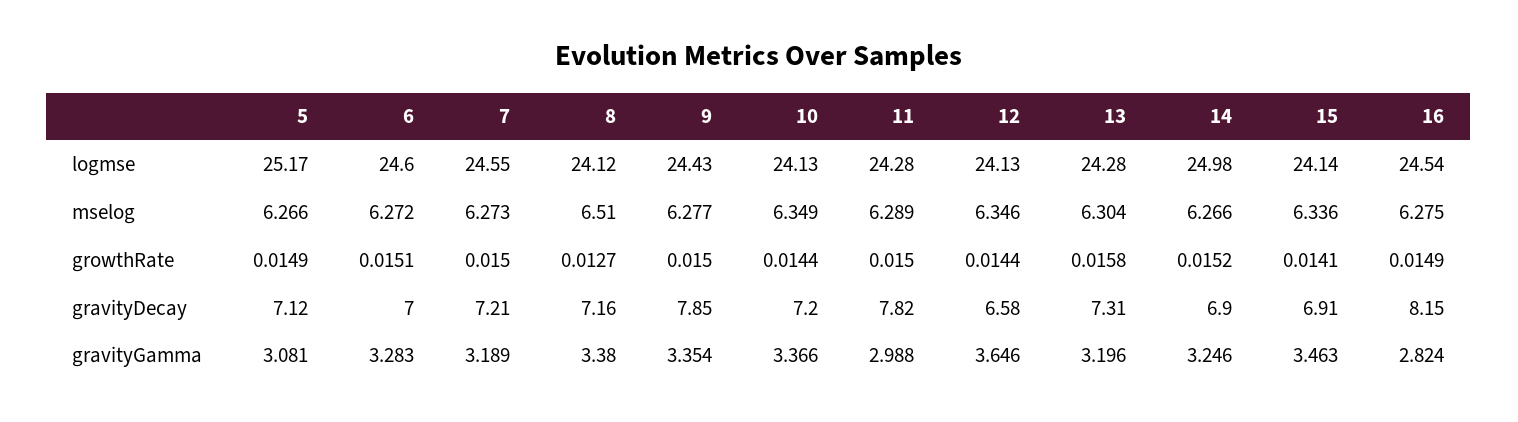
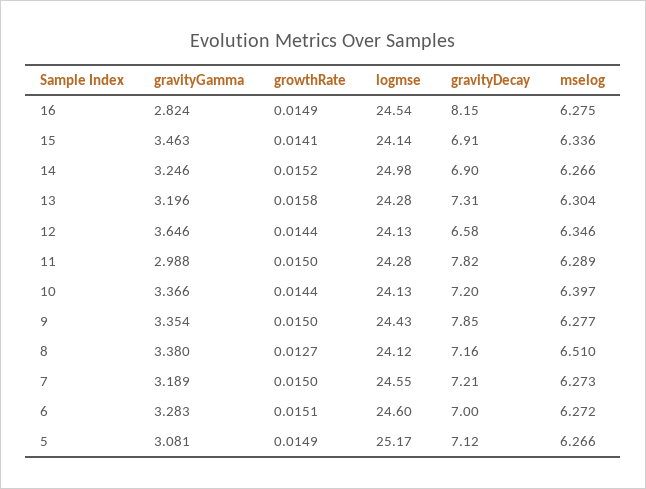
  {
    "5": {
      "logmse": 25.17,
      "mselog": 6.266,
      "growthRate": 0.0149,
      "gravityDecay": 7.12,
      "gravityGamma": 3.081
    },
    "6": {
      "logmse": 24.6,
      "mselog": 6.272,
      "growthRate": 0.0151,
      "gravityDecay": 7,
      "gravityGamma": 3.283
    },
    "7": {
      "logmse": 24.55,
      "mselog": 6.273,
      "growthRate": 0.015,
      "gravityDecay": 7.21,
      "gravityGamma": 3.189
    },
    "8": {
      "logmse": 24.12,
      "mselog": 6.51,
      "growthRate": 0.0127,
      "gravityDecay": 7.16,
      "gravityGamma": 3.38
    },
    "9": {
      "logmse": 24.43,
      "mselog": 6.277,
      "growthRate": 0.015,
      "gravityDecay": 7.85,
      "gravityGamma": 3.354
    },
    "10": {
      "logmse": 24.13,
-     "mselog": 6.349,
+     "mselog": 6.397,
      "growthRate": 0.0144,
      "gravityDecay": 7.2,
      "gravityGamma": 3.366
    },
    "11": {
      "logmse": 24.28,
      "mselog": 6.289,
      "growthRate": 0.015,
      "gravityDecay": 7.82,
      "gravityGamma": 2.988
    },
    "12": {
      "logmse": 24.13,
      "mselog": 6.346,
      "growthRate": 0.0144,
      "gravityDecay": 6.58,
      "gravityGamma": 3.646
    },
    "13": {
      "logmse": 24.28,
      "mselog": 6.304,
      "growthRate": 0.0158,
      "gravityDecay": 7.31,
      "gravityGamma": 3.196
    },
    "14": {
      "logmse": 24.98,
      "mselog": 6.266,
      "growthRate": 0.0152,
      "gravityDecay": 6.9,
      "gravityGamma": 3.246
    },
    "15": {
      "logmse": 24.14,
      "mselog": 6.336,
      "growthRate": 0.0141,
      "gravityDecay": 6.91,
      "gravityGamma": 3.463
    },
    "16": {
      "logmse": 24.54,
      "mselog": 6.275,
      "growthRate": 0.0149,
      "gravityDecay": 8.15,
      "gravityGamma": 2.824
    }
  }

